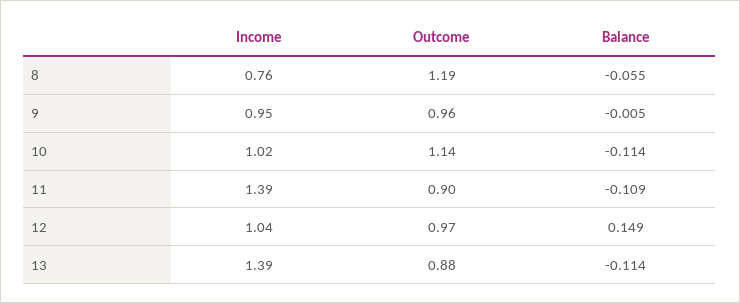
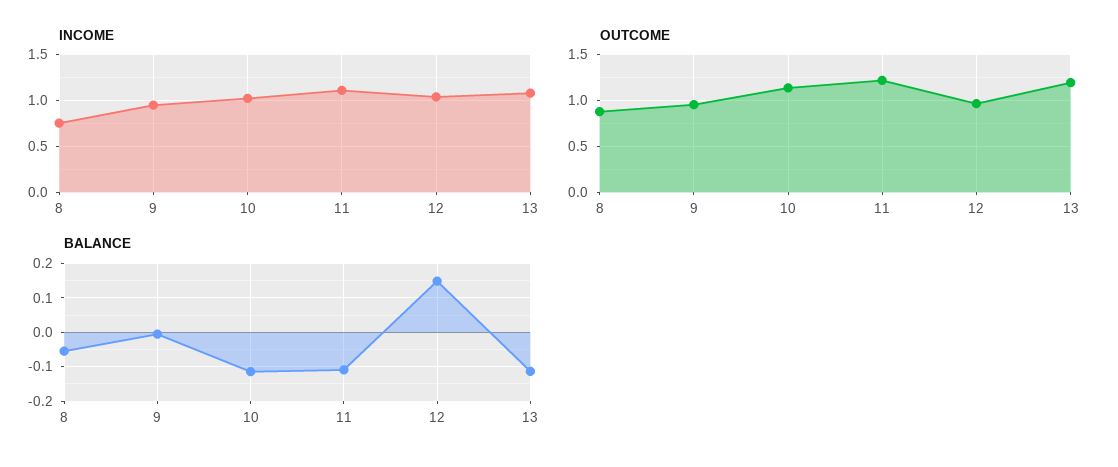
  {
    "Income": {
      "8": 0.76,
      "9": 0.95,
      "10": 1.02,
-     "11": 1.39,
+     "11": 1.1,
      "12": 1.04,
-     "13": 1.39
+     "13": 1.1
    },
    "Outcome": {
-     "8": 1.19,
+     "8": 0.9,
      "9": 0.96,
      "10": 1.14,
-     "11": 0.9,
+     "11": 1.2,
      "12": 0.97,
-     "13": 0.88
+     "13": 1.2
    },
    "Balance": {
      "8": -0.055,
      "9": -0.005,
      "10": -0.114,
      "11": -0.109,
      "12": 0.149,
      "13": -0.114
    }
  }

